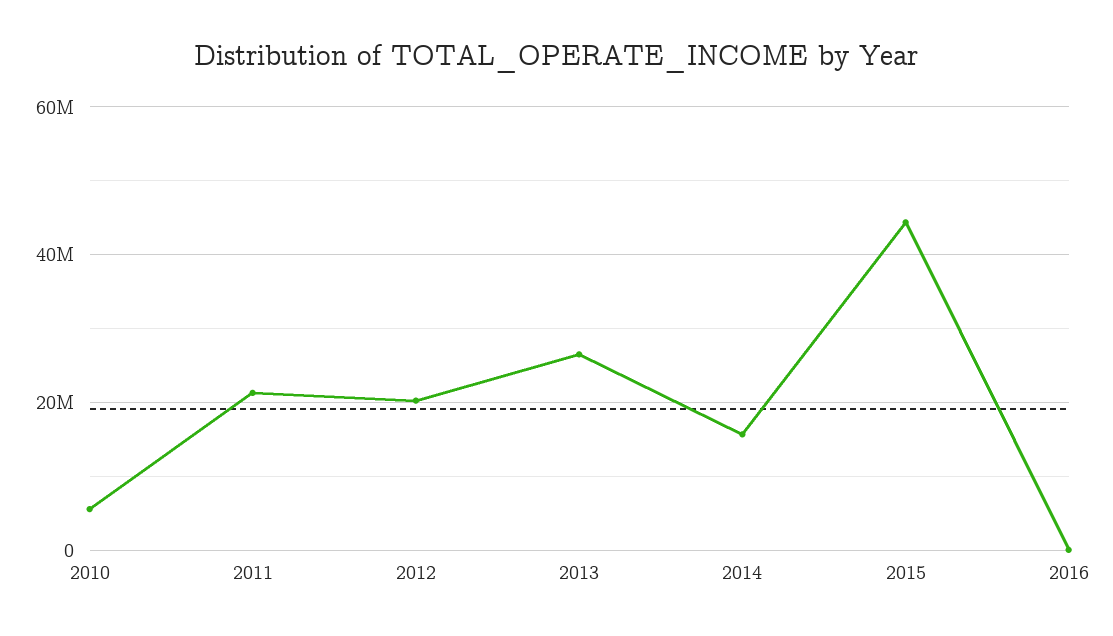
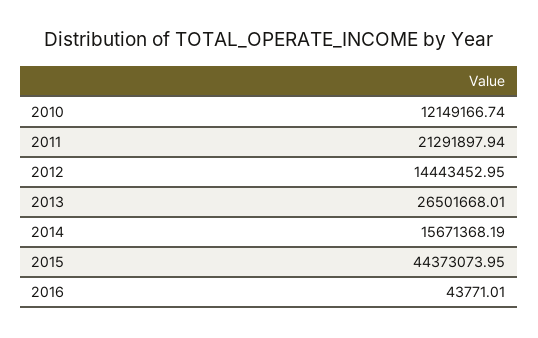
  {
-   "2010": 6000000,
+   "2010": 12149166.74,
    "2011": 21291897.94,
-   "2012": 20000000,
+   "2012": 14443452.95,
    "2013": 26501668.01,
    "2014": 15671368.19,
    "2015": 44373073.95,
    "2016": 43771.01
  }

